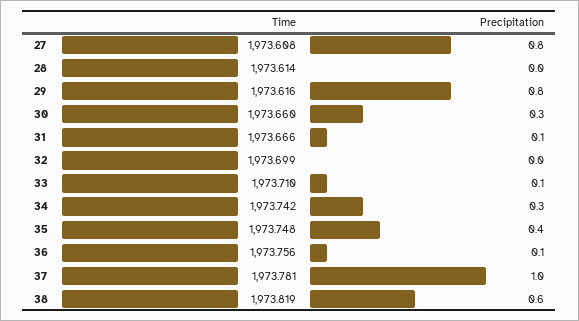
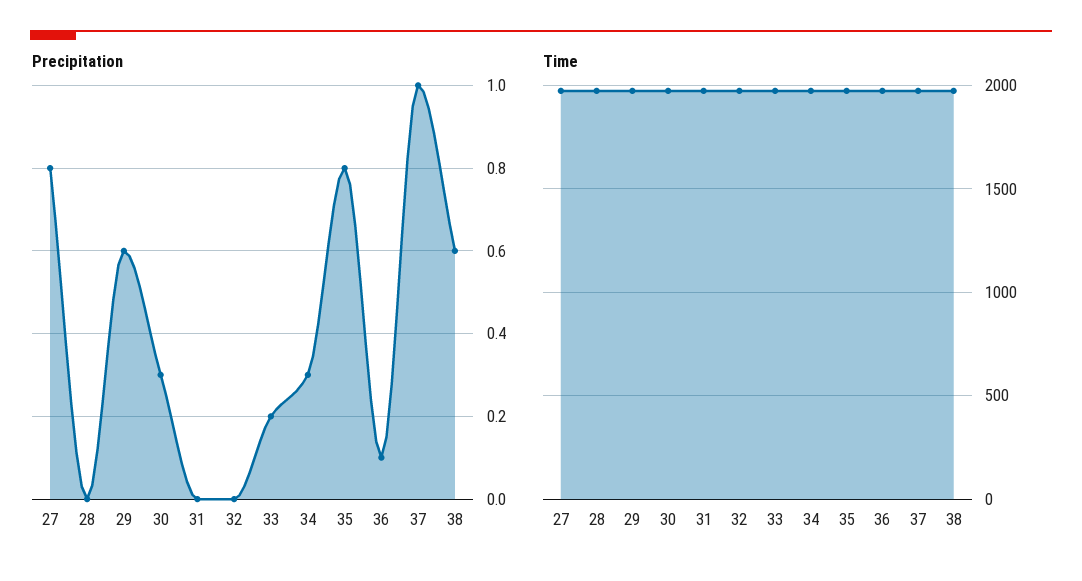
  {
    "Time": {
      "27": 1973.608,
      "28": 1973.614,
      "29": 1973.616,
      "30": 1973.66,
      "31": 1973.666,
      "32": 1973.699,
      "33": 1973.71,
      "34": 1973.742,
      "35": 1973.748,
      "36": 1973.756,
      "37": 1973.781,
      "38": 1973.819
    },
    "Precipitation": {
      "27": 0.8,
      "28": 0,
-     "29": 0.8,
+     "29": 0.6,
      "30": 0.3,
-     "31": 0.1,
+     "31": 0,
      "32": 0,
-     "33": 0.1,
+     "33": 0.2,
      "34": 0.3,
-     "35": 0.4,
+     "35": 0.8,
      "36": 0.1,
      "37": 1,
      "38": 0.6
    }
  }

